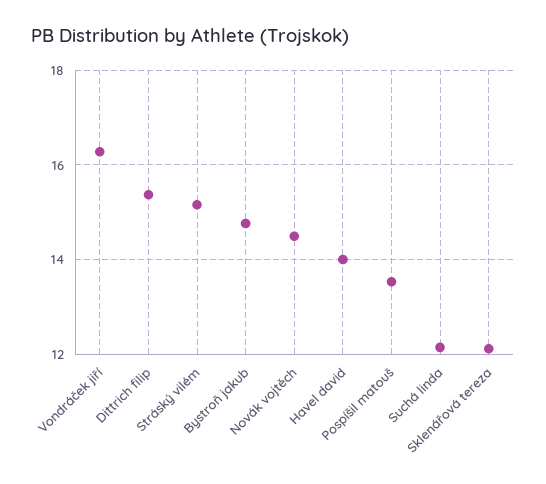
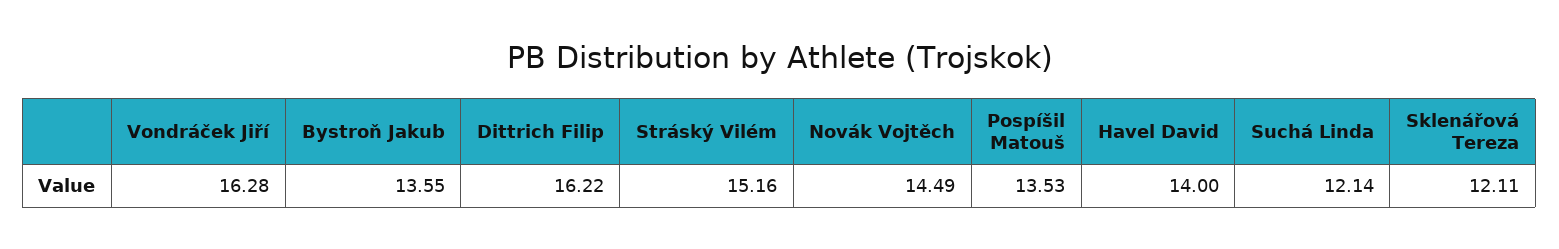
  {
    "Vondráček jiří": 16.28,
-   "Dittrich filip": 15.4,
+   "Dittrich filip": 16.22,
    "Stráský vilém": 15.16,
-   "Bystroň jakub": 14.8,
+   "Bystroň jakub": 13.55,
    "Novák vojtěch": 14.49,
    "Havel david": 14,
    "Pospíšil matouš": 13.53,
    "Suchá linda": 12.14,
    "Sklenářová tereza": 12.11
  }

